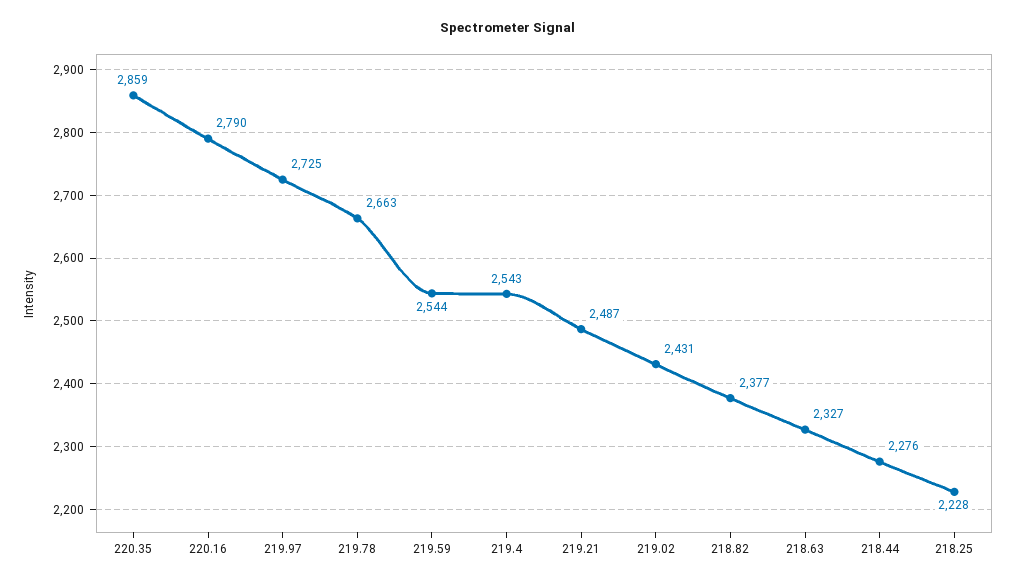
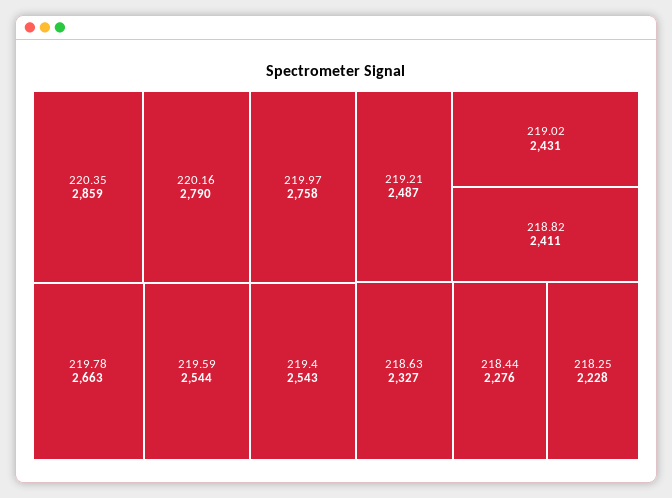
  {
    "220.35": 2859,
    "220.16": 2790,
-   "219.97": 2725,
+   "219.97": 2758,
    "219.78": 2663,
    "219.59": 2544,
    "219.4": 2543,
    "219.21": 2487,
    "219.02": 2431,
-   "218.82": 2377,
+   "218.82": 2411,
    "218.63": 2327,
    "218.44": 2276,
    "218.25": 2228
  }

